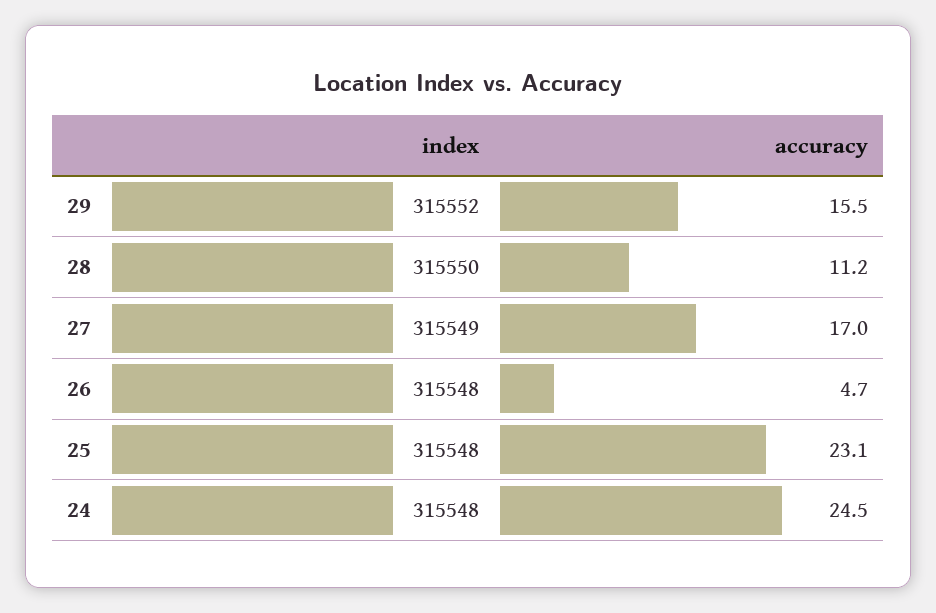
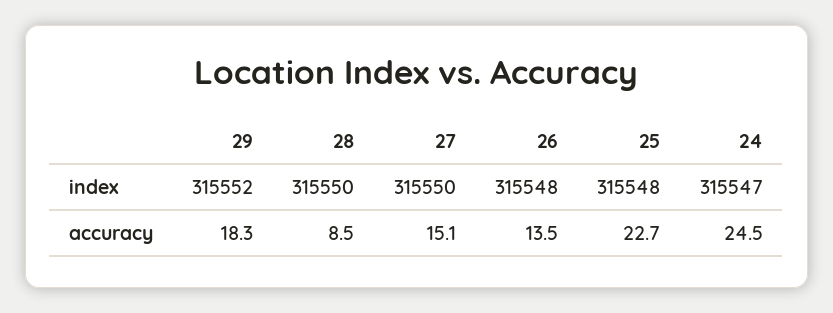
  {
    "index": {
      "29": 315552,
      "28": 315550,
-     "27": 315549,
+     "27": 315550,
      "26": 315548,
      "25": 315548,
-     "24": 315548
+     "24": 315547
    },
    "accuracy": {
-     "29": 15.5,
+     "29": 18.3,
-     "28": 11.2,
+     "28": 8.5,
-     "27": 17,
+     "27": 15.1,
-     "26": 4.7,
+     "26": 13.5,
-     "25": 23.1,
+     "25": 22.7,
      "24": 24.5
    }
  }

